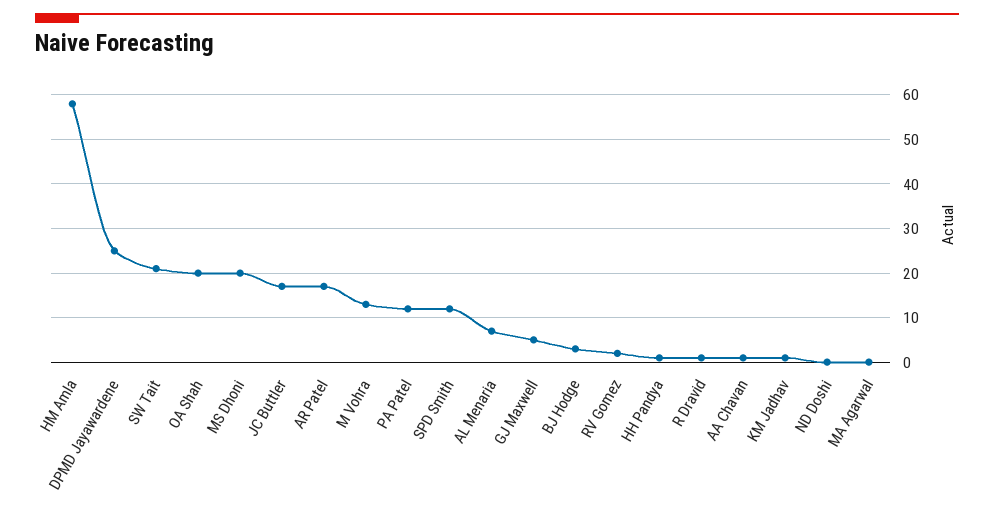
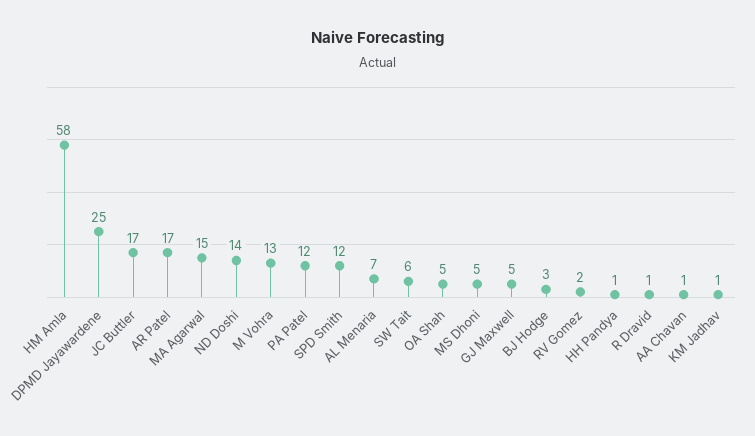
  {
    "HM Amla": 58,
    "DPMD Jayawardene": 25,
-   "SW Tait": 20,
+   "SW Tait": 6,
-   "OA Shah": 20,
+   "OA Shah": 5,
-   "MS Dhoni": 20,
+   "MS Dhoni": 5,
    "JC Buttler": 17,
    "AR Patel": 17,
    "M Vohra": 13,
    "PA Patel": 12,
    "SPD Smith": 12,
    "AL Menaria": 7,
    "GJ Maxwell": 5,
    "BJ Hodge": 3,
    "RV Gomez": 2,
    "HH Pandya": 1,
    "R Dravid": 1,
    "AA Chavan": 1,
    "KM Jadhav": 1,
-   "ND Doshi": 0,
+   "ND Doshi": 14,
-   "MA Agarwal": 0
+   "MA Agarwal": 15
  }

